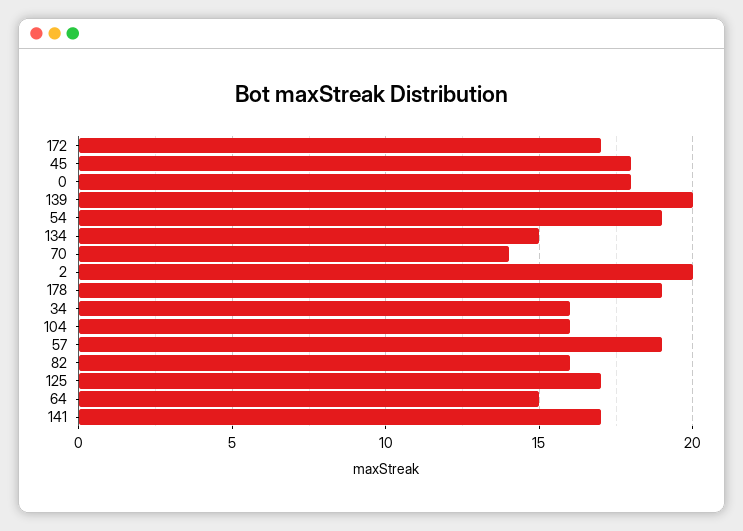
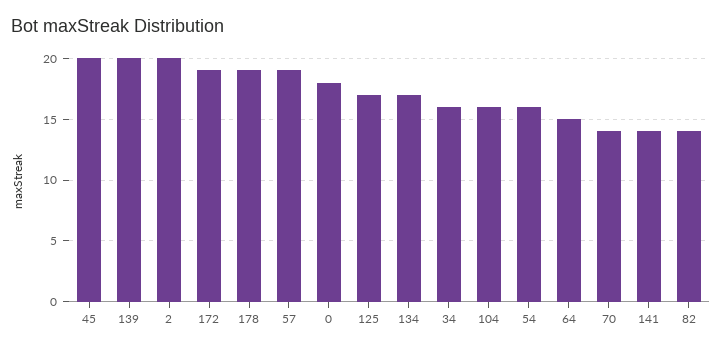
  {
-   "172": 17,
+   "172": 19,
-   "45": 18,
+   "45": 20,
    "0": 18,
    "139": 20,
-   "54": 19,
+   "54": 16,
-   "134": 15,
+   "134": 17,
    "70": 14,
    "2": 20,
    "178": 19,
    "34": 16,
    "104": 16,
    "57": 19,
-   "82": 16,
+   "82": 14,
    "125": 17,
    "64": 15,
-   "141": 17
+   "141": 14
  }

